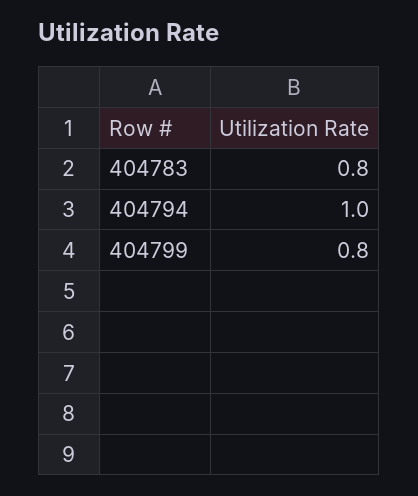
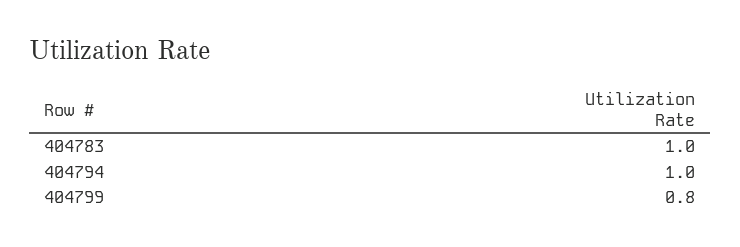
  {
-   "404783": 0.8,
+   "404783": 1,
    "404794": 1,
    "404799": 0.8
  }

